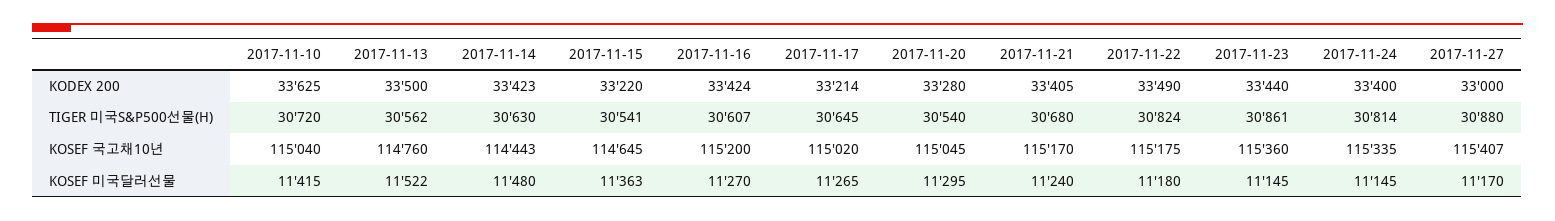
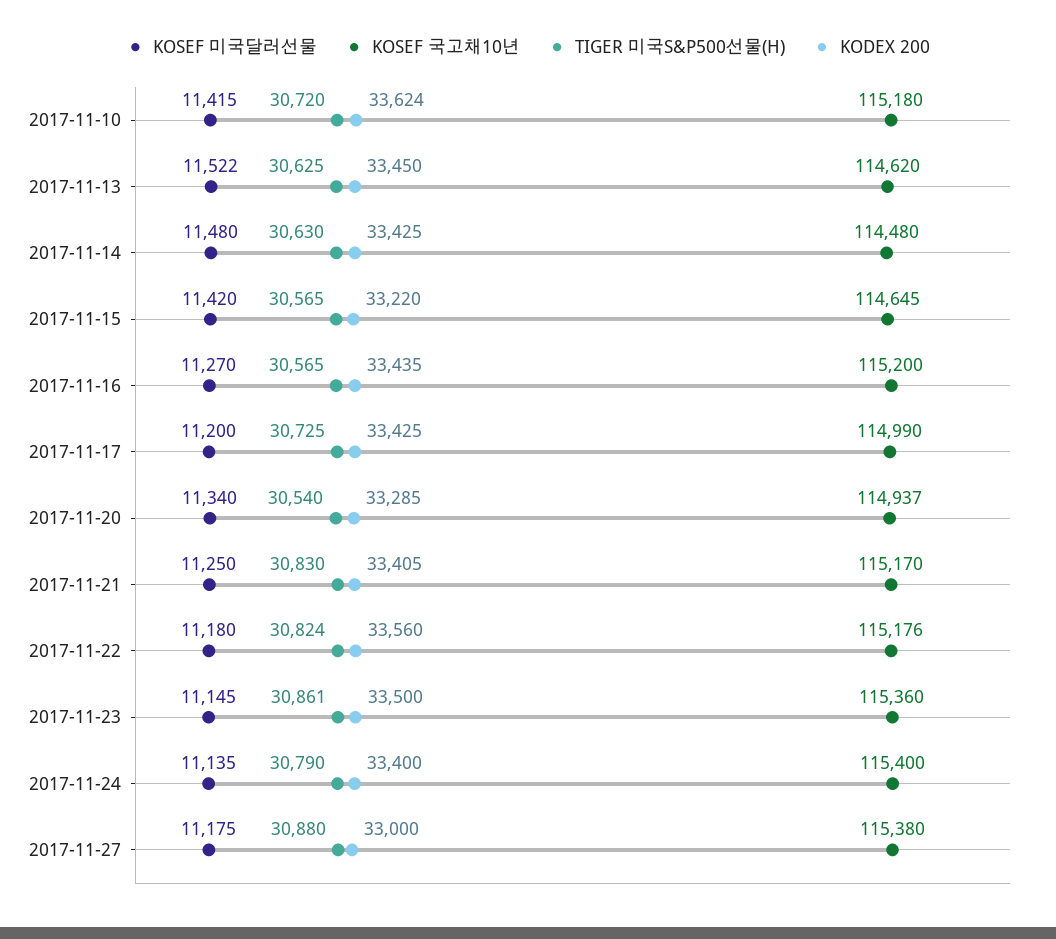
  {
    "KODEX 200": {
-     "2017-11-10": 33625,
+     "2017-11-10": 33624,
-     "2017-11-13": 33500,
+     "2017-11-13": 33450,
-     "2017-11-14": 33423,
+     "2017-11-14": 33425,
      "2017-11-15": 33220,
-     "2017-11-16": 33424,
+     "2017-11-16": 33435,
-     "2017-11-17": 33214,
+     "2017-11-17": 33425,
-     "2017-11-20": 33280,
+     "2017-11-20": 33285,
      "2017-11-21": 33405,
-     "2017-11-22": 33490,
+     "2017-11-22": 33560,
-     "2017-11-23": 33440,
+     "2017-11-23": 33500,
      "2017-11-24": 33400,
      "2017-11-27": 33000
    },
    "TIGER 미국S&P500선물(H)": {
      "2017-11-10": 30720,
-     "2017-11-13": 30562,
+     "2017-11-13": 30625,
      "2017-11-14": 30630,
-     "2017-11-15": 30541,
+     "2017-11-15": 30565,
-     "2017-11-16": 30607,
+     "2017-11-16": 30565,
-     "2017-11-17": 30645,
+     "2017-11-17": 30725,
      "2017-11-20": 30540,
-     "2017-11-21": 30680,
+     "2017-11-21": 30830,
      "2017-11-22": 30824,
      "2017-11-23": 30861,
-     "2017-11-24": 30814,
+     "2017-11-24": 30790,
      "2017-11-27": 30880
    },
    "KOSEF 국고채10년": {
-     "2017-11-10": 115040,
+     "2017-11-10": 115180,
-     "2017-11-13": 114760,
+     "2017-11-13": 114620,
-     "2017-11-14": 114443,
+     "2017-11-14": 114480,
      "2017-11-15": 114645,
      "2017-11-16": 115200,
-     "2017-11-17": 115020,
+     "2017-11-17": 114990,
-     "2017-11-20": 115045,
+     "2017-11-20": 114937,
      "2017-11-21": 115170,
-     "2017-11-22": 115175,
+     "2017-11-22": 115176,
      "2017-11-23": 115360,
-     "2017-11-24": 115335,
+     "2017-11-24": 115400,
-     "2017-11-27": 115407
+     "2017-11-27": 115380
    },
    "KOSEF 미국달러선물": {
      "2017-11-10": 11415,
      "2017-11-13": 11522,
      "2017-11-14": 11480,
-     "2017-11-15": 11363,
+     "2017-11-15": 11420,
      "2017-11-16": 11270,
-     "2017-11-17": 11265,
+     "2017-11-17": 11200,
-     "2017-11-20": 11295,
+     "2017-11-20": 11340,
-     "2017-11-21": 11240,
+     "2017-11-21": 11250,
      "2017-11-22": 11180,
      "2017-11-23": 11145,
-     "2017-11-24": 11145,
+     "2017-11-24": 11135,
-     "2017-11-27": 11170
+     "2017-11-27": 11175
    }
  }

